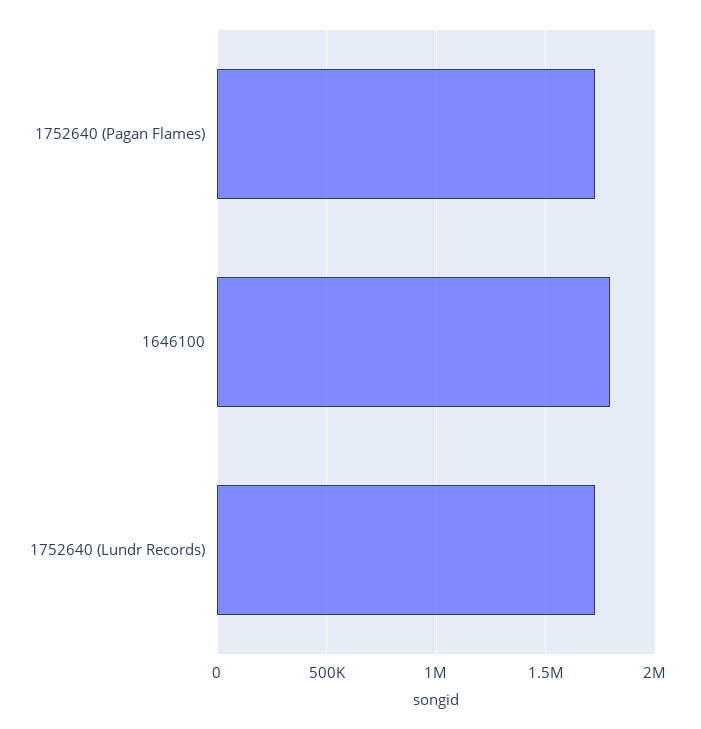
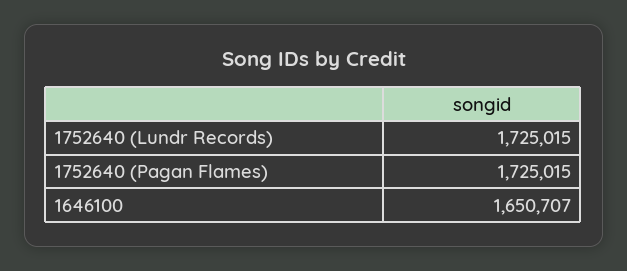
  {
    "1752640 (Pagan Flames)": 1725015,
-   "1646100": 1800000,
+   "1646100": 1650707,
    "1752640 (Lundr Records)": 1725015
  }

